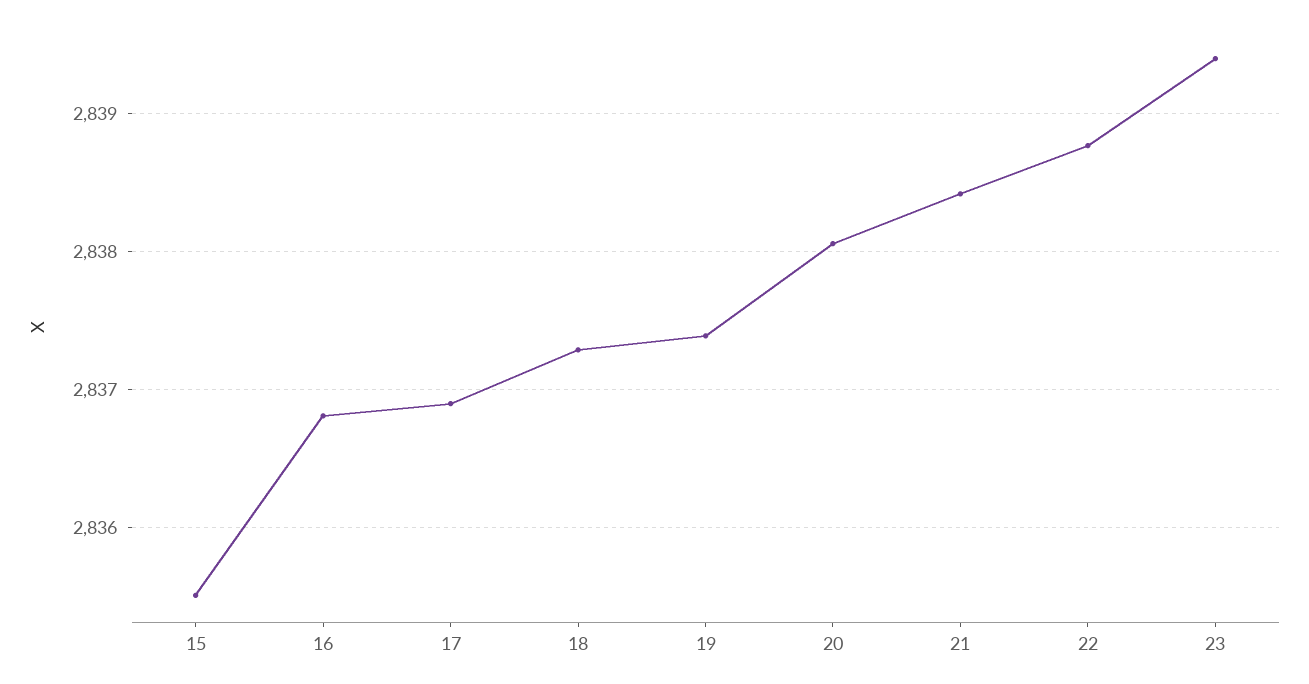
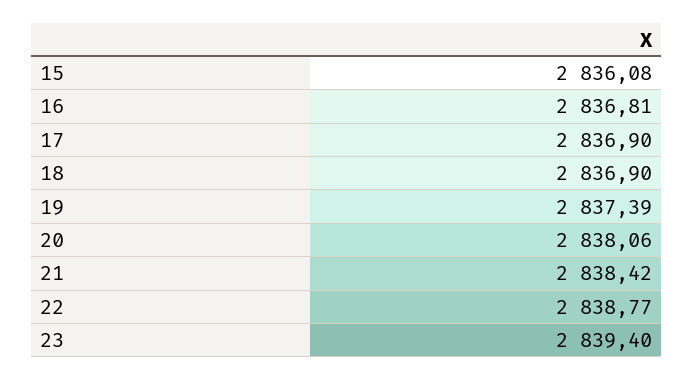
  {
-   "15": 2835.5,
+   "15": 2836.08,
    "16": 2836.81,
    "17": 2836.9,
-   "18": 2837.3,
+   "18": 2836.9,
    "19": 2837.39,
    "20": 2838.06,
    "21": 2838.42,
    "22": 2838.77,
    "23": 2839.4
  }

